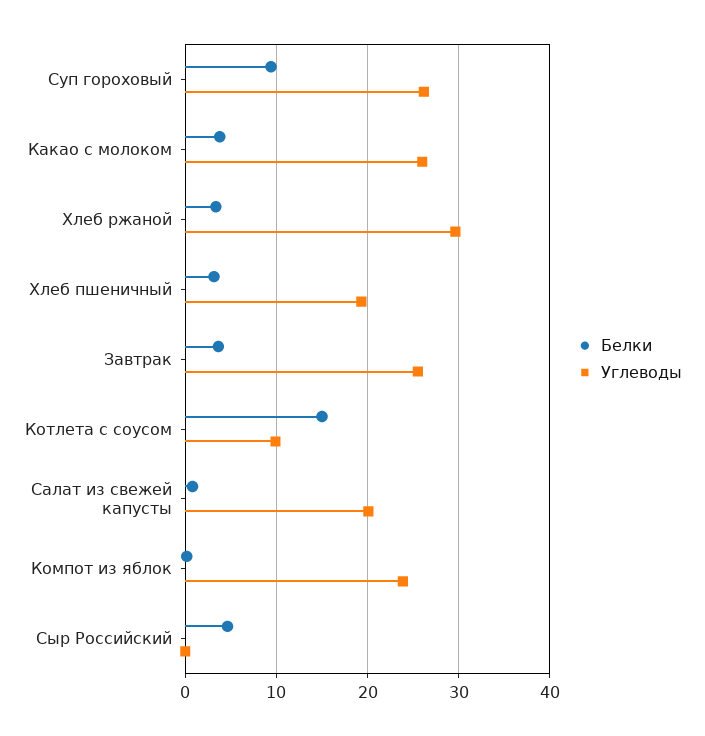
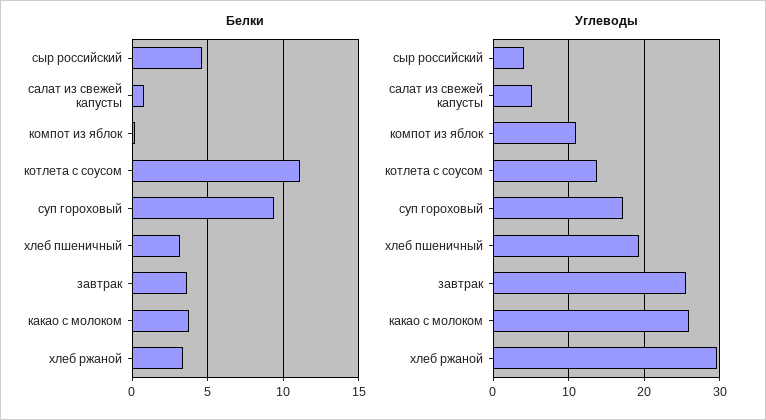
  {
    "Белки": {
      "Суп гороховый": 9.5,
      "Какао с молоком": 4,
      "Хлеб ржаной": 3.5,
      "Хлеб пшеничный": 3,
      "Завтрак": 3.5,
-     "Котлета с соусом": 15,
+     "Котлета с соусом": 11,
      "Салат из свежей капусты": 1,
      "Компот из яблок": 0,
      "Сыр Российский": 4.5
    },
    "Углеводы": {
-     "Суп гороховый": 26,
+     "Суп гороховый": 17,
      "Какао с молоком": 26,
      "Хлеб ржаной": 30,
      "Хлеб пшеничный": 19,
      "Завтрак": 26,
-     "Котлета с соусом": 10,
+     "Котлета с соусом": 14,
-     "Салат из свежей капусты": 20,
+     "Салат из свежей капусты": 5,
-     "Компот из яблок": 24,
+     "Компот из яблок": 11,
-     "Сыр Российский": 0
+     "Сыр Российский": 4
    }
  }

